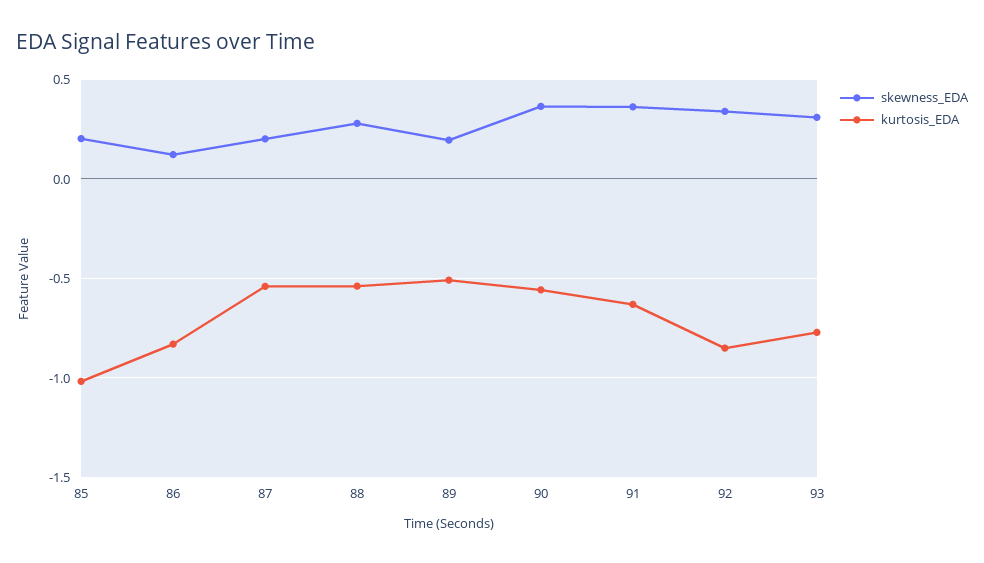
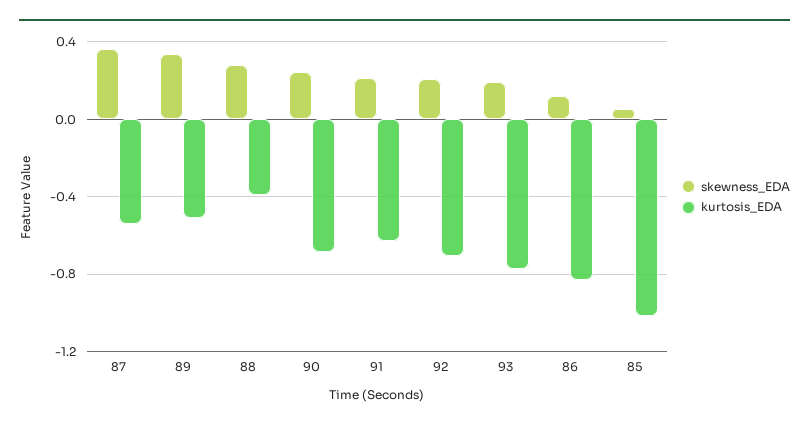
  {
    "skewness_EDA": {
-     "85": 0.2,
+     "85": 0.05,
      "86": 0.1,
-     "87": 0.2,
+     "87": 0.35,
      "88": 0.3,
-     "89": 0.2,
+     "89": 0.35,
-     "90": 0.35,
+     "90": 0.25,
-     "91": 0.35,
+     "91": 0.2,
-     "92": 0.35,
+     "92": 0.2,
-     "93": 0.3
+     "93": 0.2
    },
    "kurtosis_EDA": {
      "85": -1,
      "86": -0.85,
      "87": -0.55,
-     "88": -0.55,
+     "88": -0.4,
      "89": -0.5,
-     "90": -0.55,
+     "90": -0.7,
      "91": -0.65,
-     "92": -0.85,
+     "92": -0.7,
      "93": -0.75
    }
  }

